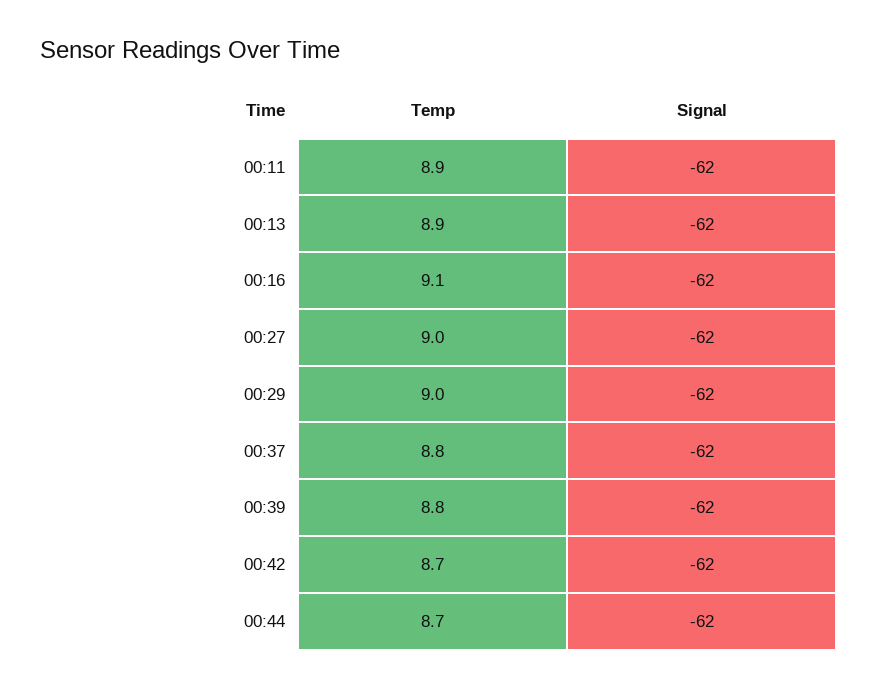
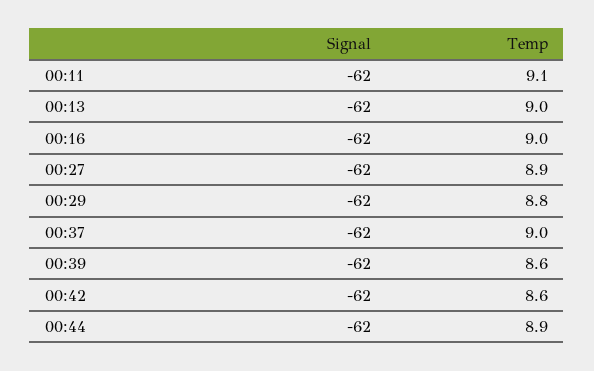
  {
    "Temp": {
-     "00:11": 8.9,
+     "00:11": 9.1,
-     "00:13": 8.9,
+     "00:13": 9,
-     "00:16": 9.1,
+     "00:16": 9,
-     "00:27": 9,
+     "00:27": 8.9,
-     "00:29": 9,
+     "00:29": 8.8,
-     "00:37": 8.8,
+     "00:37": 9,
-     "00:39": 8.8,
+     "00:39": 8.6,
-     "00:42": 8.7,
+     "00:42": 8.6,
-     "00:44": 8.7
+     "00:44": 8.9
    },
    "Signal": {
      "00:11": -62,
      "00:13": -62,
      "00:16": -62,
      "00:27": -62,
      "00:29": -62,
      "00:37": -62,
      "00:39": -62,
      "00:42": -62,
      "00:44": -62
    }
  }

